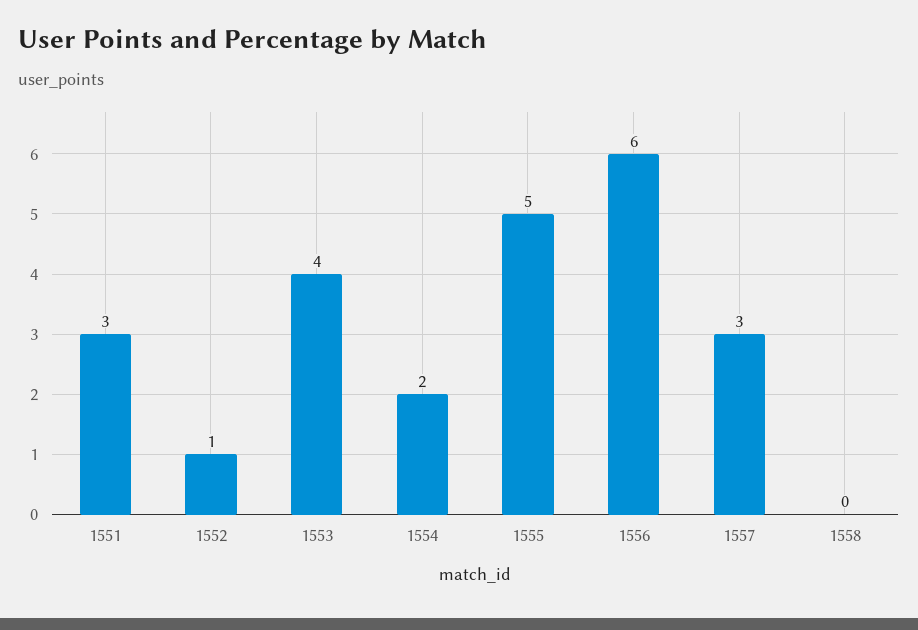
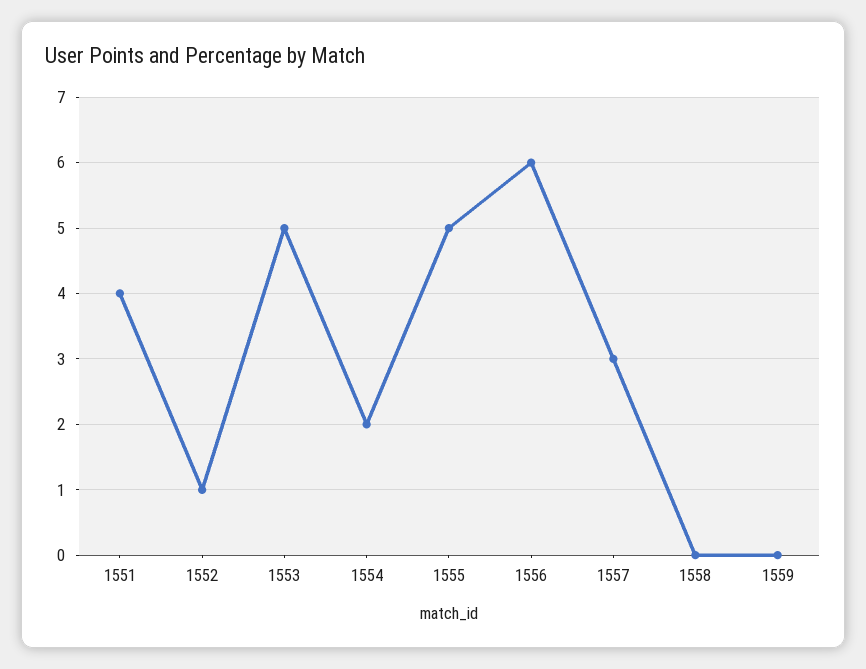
  {
-   "1551": 3,
+   "1551": 4,
    "1552": 1,
-   "1553": 4,
+   "1553": 5,
    "1554": 2,
    "1555": 5,
    "1556": 6,
    "1557": 3,
-   "1558": 0
+   "1558": 0,
+   "1559": 0
  }

